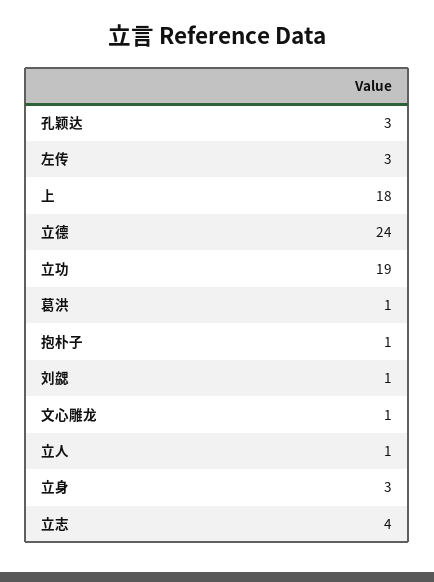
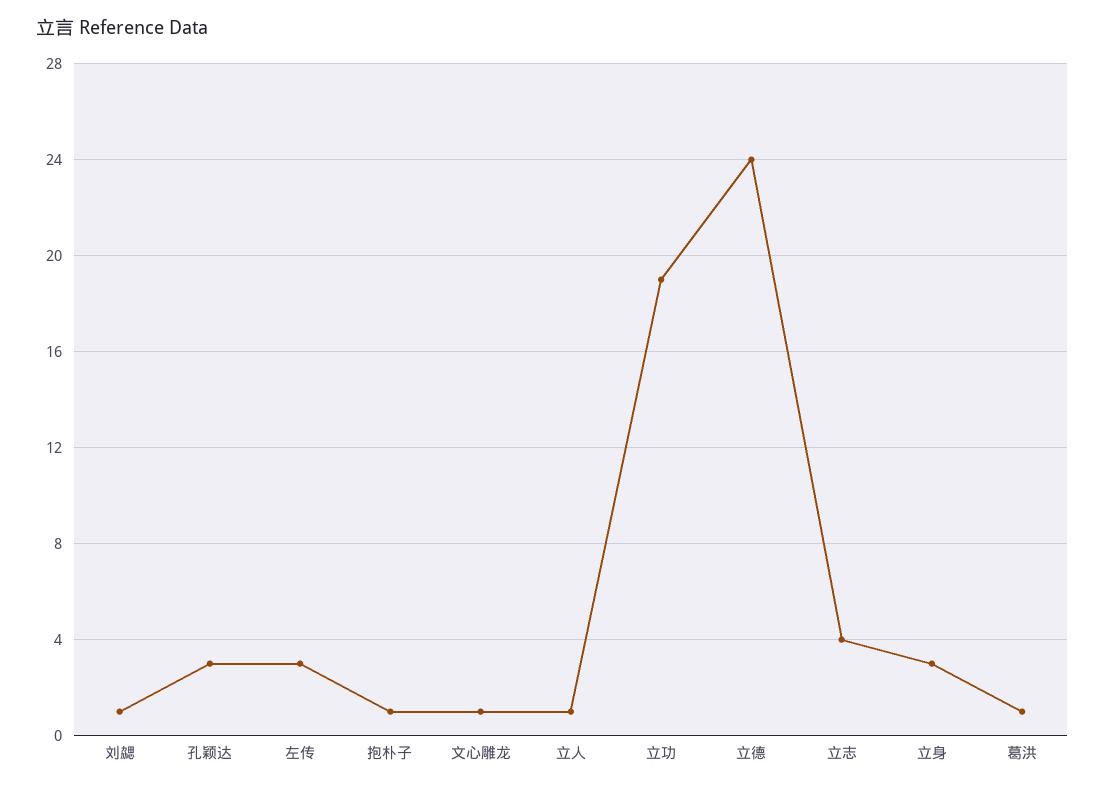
  {
    "孔颖达": 3,
    "左传": 3,
-   "上": 18,
    "立德": 24,
    "立功": 19,
    "葛洪": 1,
    "抱朴子": 1,
    "刘勰": 1,
    "文心雕龙": 1,
    "立人": 1,
    "立身": 3,
    "立志": 4
  }

